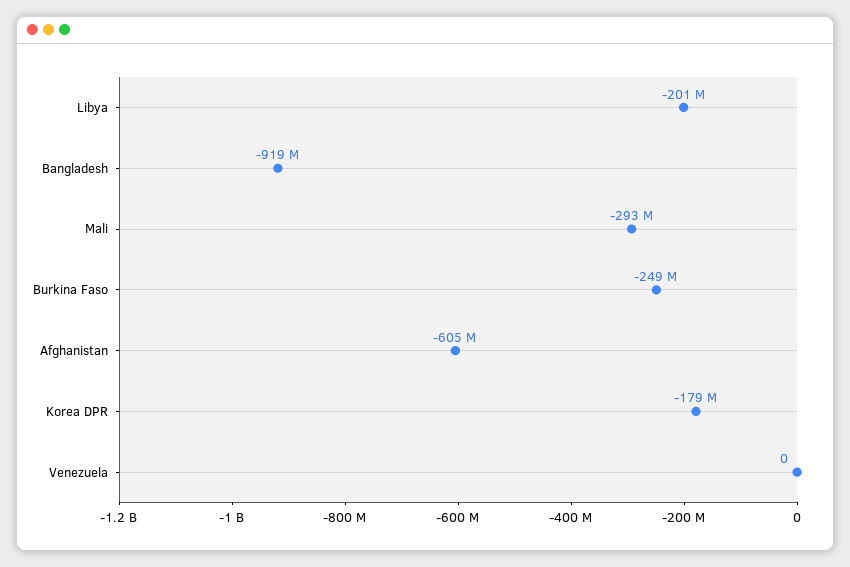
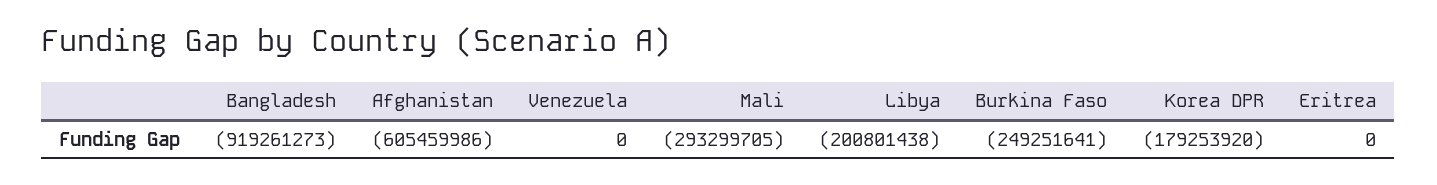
  {
    "Libya": -200801438,
    "Bangladesh": -919261273,
    "Mali": -293299705,
    "Burkina Faso": -249251641,
    "Afghanistan": -605459986,
    "Korea DPR": -179253920,
-   "Venezuela": 0
+   "Venezuela": 0,
+   "Eritrea": 0
  }

